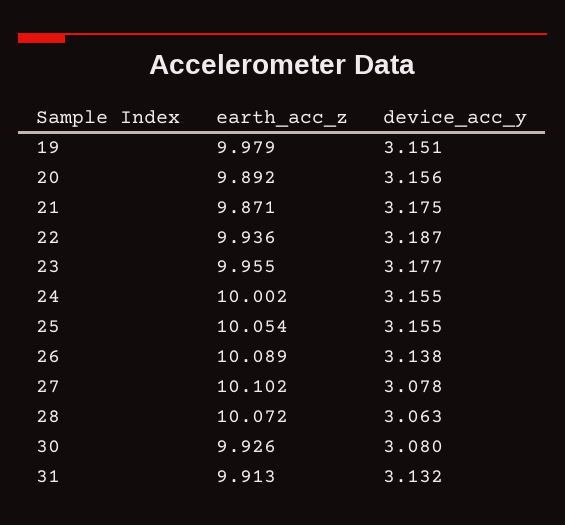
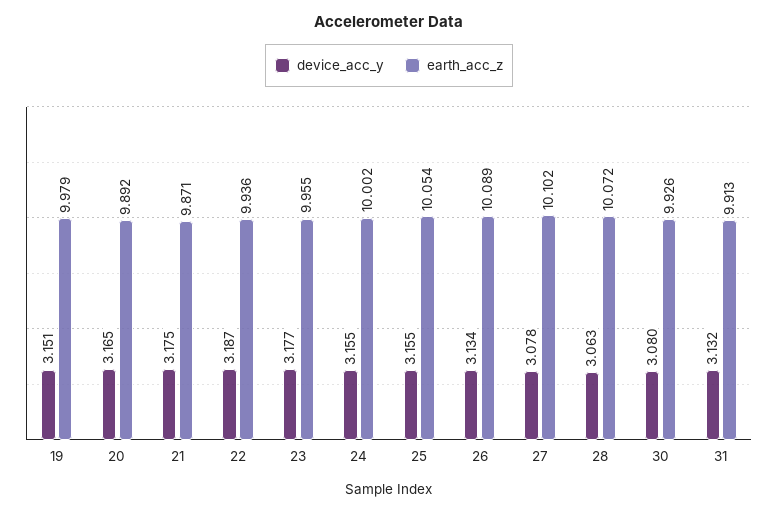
  {
    "earth_acc_z": {
      "19": 9.979,
      "20": 9.892,
      "21": 9.871,
      "22": 9.936,
      "23": 9.955,
      "24": 10.002,
      "25": 10.054,
      "26": 10.089,
      "27": 10.102,
      "28": 10.072,
      "30": 9.926,
      "31": 9.913
    },
    "device_acc_y": {
      "19": 3.151,
-     "20": 3.156,
+     "20": 3.165,
      "21": 3.175,
      "22": 3.187,
      "23": 3.177,
      "24": 3.155,
      "25": 3.155,
-     "26": 3.138,
+     "26": 3.134,
      "27": 3.078,
      "28": 3.063,
      "30": 3.08,
      "31": 3.132
    }
  }

